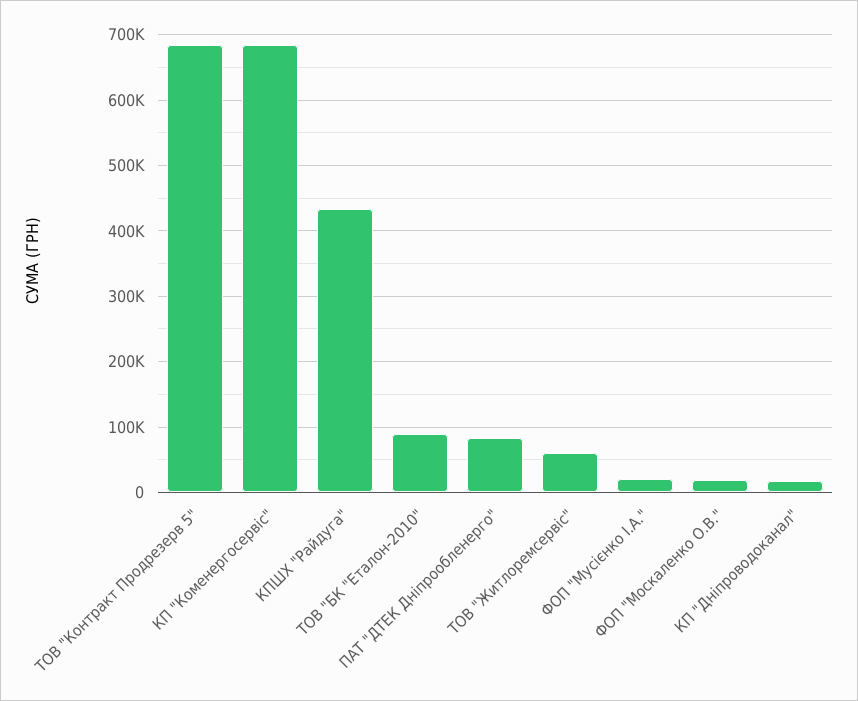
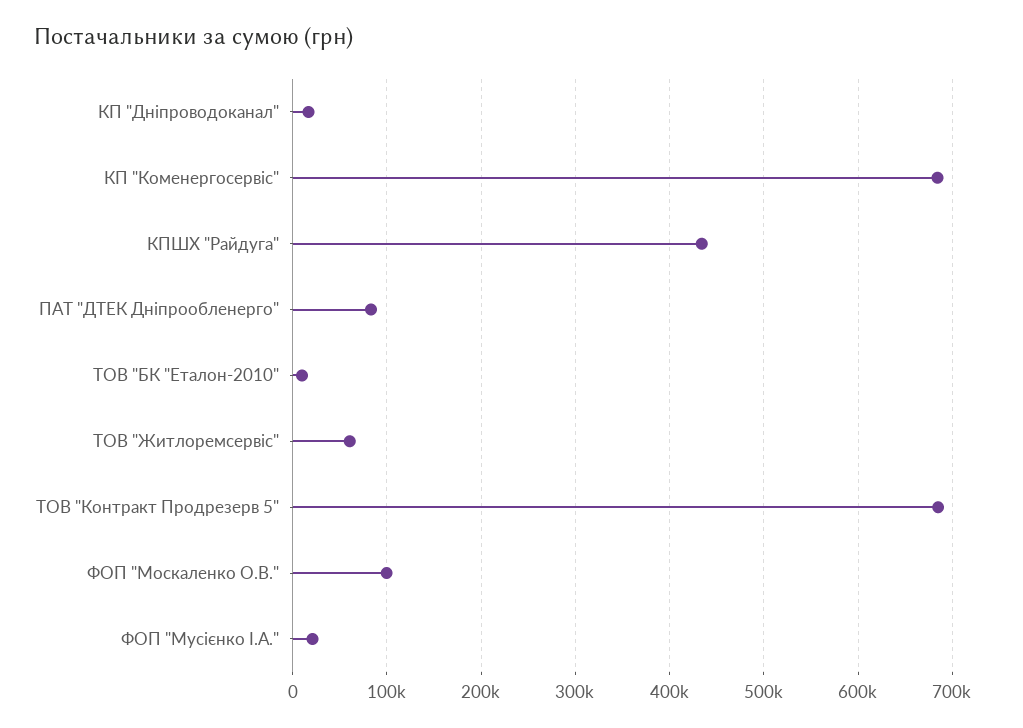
  {
    "ТОВ \"Контракт Продрезерв 5\"": 680000,
    "КП \"Коменергосервіс\"": 680000,
    "КПШХ \"Райдуга\"": 430000,
-   "ТОВ \"БК \"Еталон-2010\"": 90000,
+   "ТОВ \"БК \"Еталон-2010\"": 10000,
    "ПАТ \"ДТЕК Дніпрообленерго\"": 80000,
    "ТОВ \"Житлоремсервіс\"": 60000,
    "ФОП \"Мусієнко І.А.\"": 20000,
-   "ФОП \"Москаленко О.В.\"": 20000,
+   "ФОП \"Москаленко О.В.\"": 100000,
    "КП \"Дніпроводоканал\"": 20000
  }

